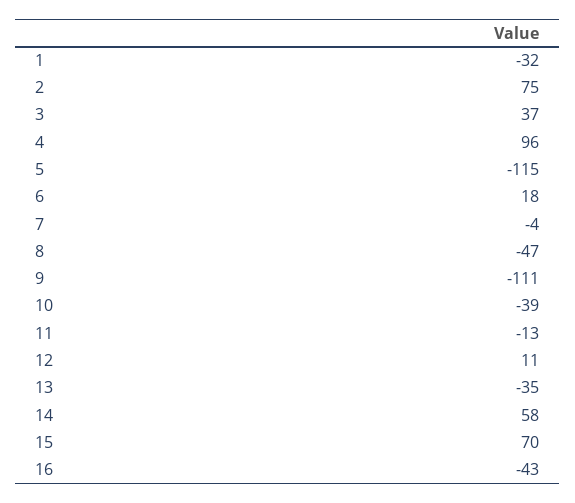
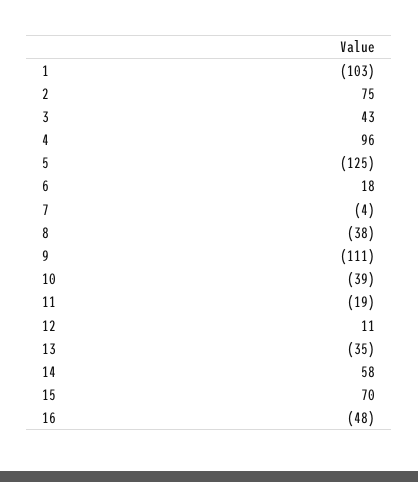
  {
-   "1": -32,
+   "1": -103,
    "2": 75,
-   "3": 37,
+   "3": 43,
    "4": 96,
-   "5": -115,
+   "5": -125,
    "6": 18,
    "7": -4,
-   "8": -47,
+   "8": -38,
    "9": -111,
    "10": -39,
-   "11": -13,
+   "11": -19,
    "12": 11,
    "13": -35,
    "14": 58,
    "15": 70,
-   "16": -43
+   "16": -48
  }

